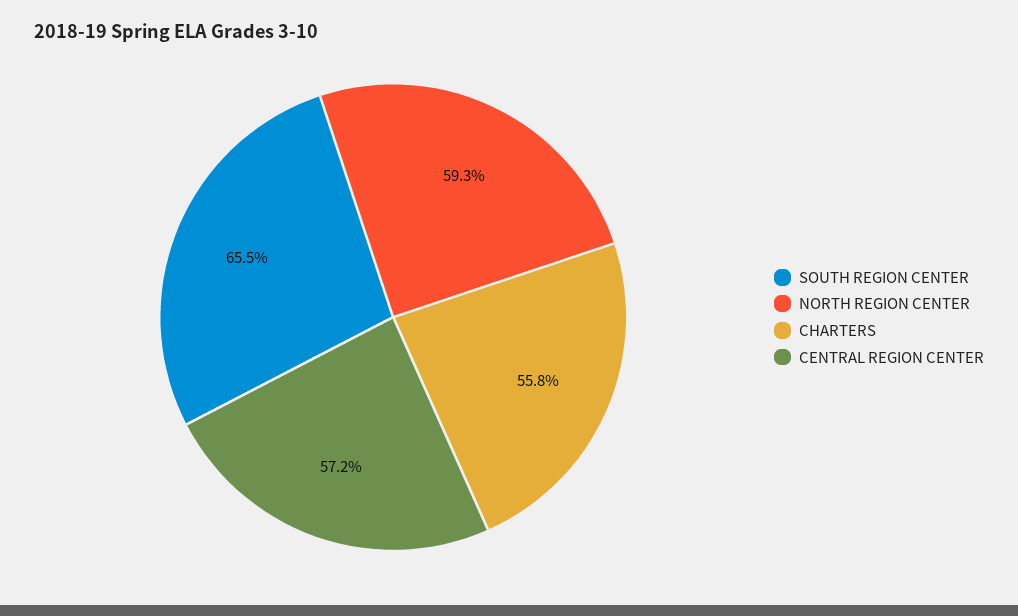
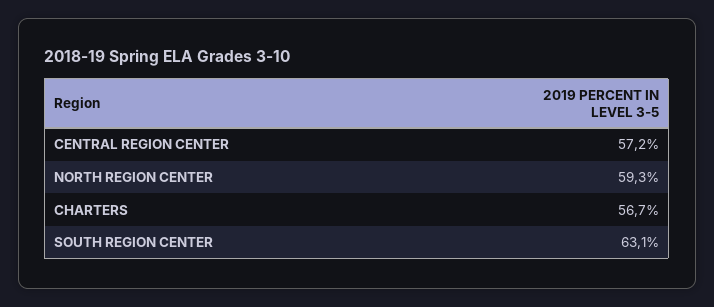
  {
-   "SOUTH REGION CENTER": 65.5,
+   "SOUTH REGION CENTER": 63.1,
    "NORTH REGION CENTER": 59.3,
-   "CHARTERS": 55.8,
+   "CHARTERS": 56.7,
    "CENTRAL REGION CENTER": 57.2
  }

